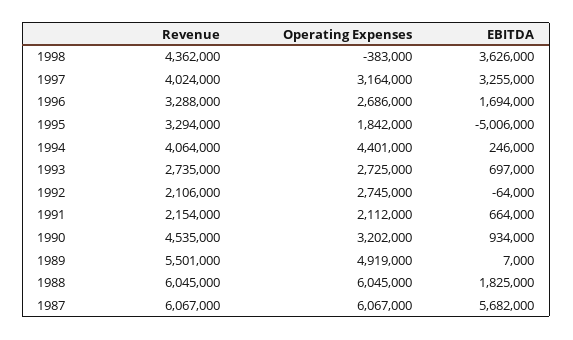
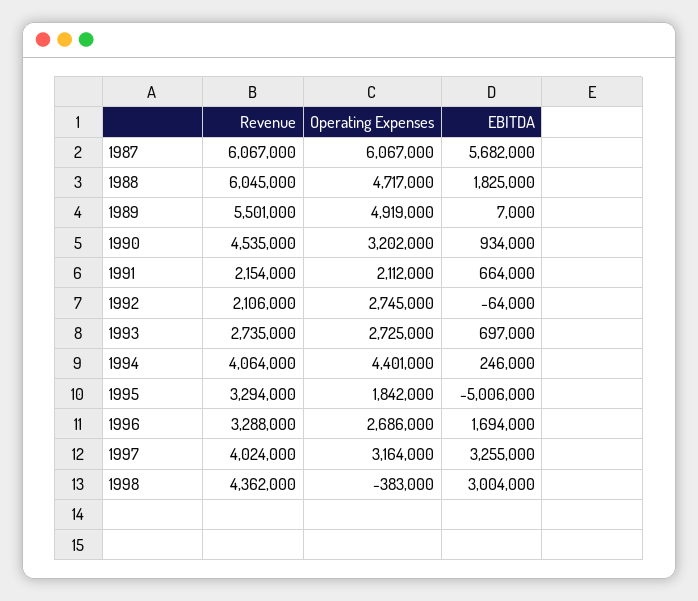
  {
    "Revenue": {
      "1998": 4362000,
      "1997": 4024000,
      "1996": 3288000,
      "1995": 3294000,
      "1994": 4064000,
      "1993": 2735000,
      "1992": 2106000,
      "1991": 2154000,
      "1990": 4535000,
      "1989": 5501000,
      "1988": 6045000,
      "1987": 6067000
    },
    "Operating Expenses": {
      "1998": -383000,
      "1997": 3164000,
      "1996": 2686000,
      "1995": 1842000,
      "1994": 4401000,
      "1993": 2725000,
      "1992": 2745000,
      "1991": 2112000,
      "1990": 3202000,
      "1989": 4919000,
-     "1988": 6045000,
+     "1988": 4717000,
      "1987": 6067000
    },
    "EBITDA": {
-     "1998": 3626000,
+     "1998": 3004000,
      "1997": 3255000,
      "1996": 1694000,
      "1995": -5006000,
      "1994": 246000,
      "1993": 697000,
      "1992": -64000,
      "1991": 664000,
      "1990": 934000,
      "1989": 7000,
      "1988": 1825000,
      "1987": 5682000
    }
  }

